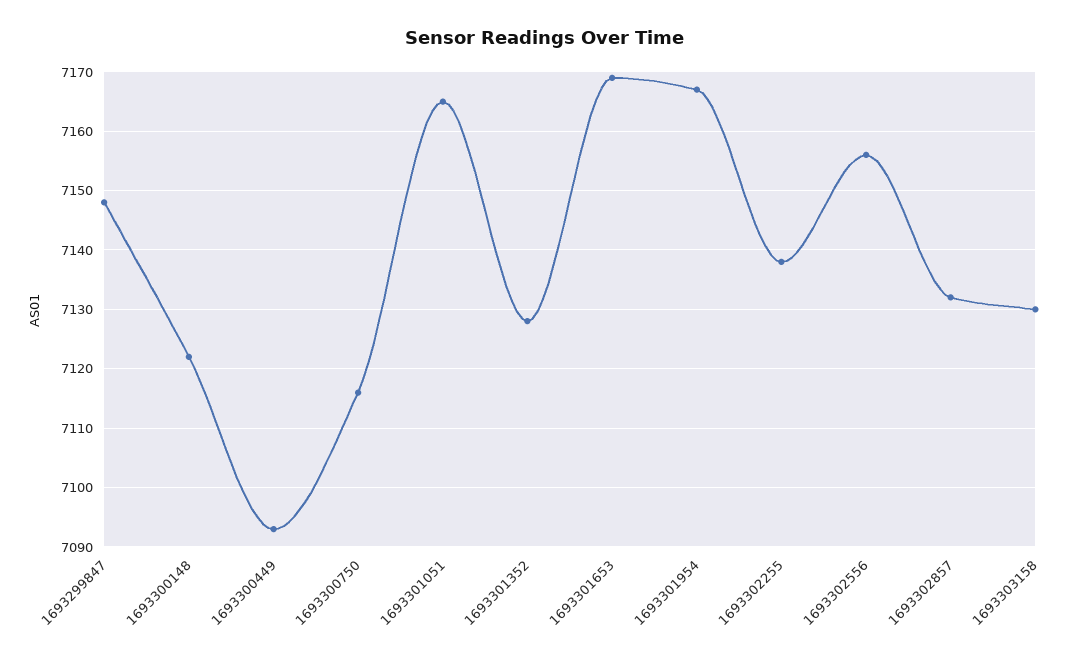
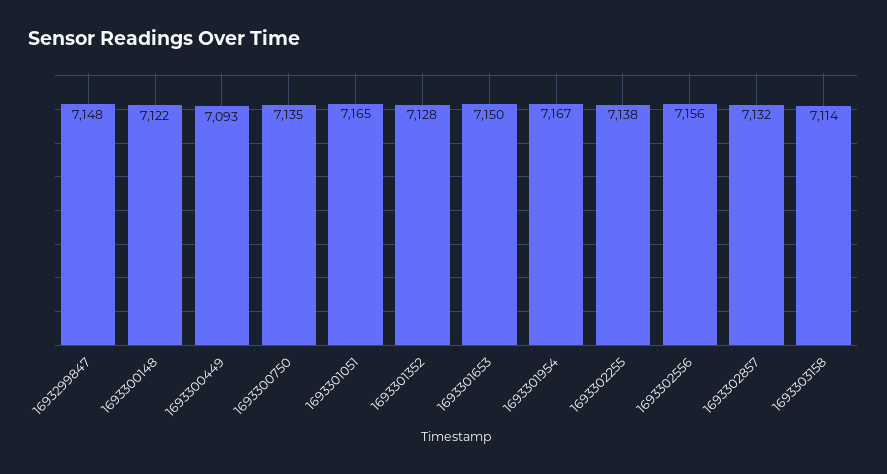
  {
    "1693299847": 7148,
    "1693300148": 7122,
    "1693300449": 7093,
-   "1693300750": 7115,
+   "1693300750": 7135,
    "1693301051": 7165,
    "1693301352": 7128,
-   "1693301653": 7170,
+   "1693301653": 7150,
    "1693301954": 7167,
    "1693302255": 7138,
    "1693302556": 7156,
    "1693302857": 7132,
-   "1693303158": 7130
+   "1693303158": 7114
  }

